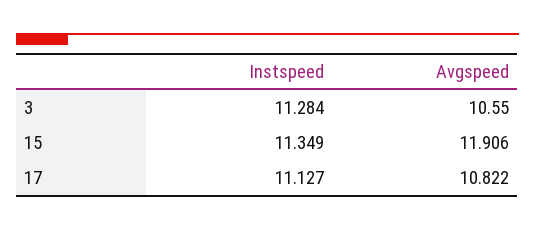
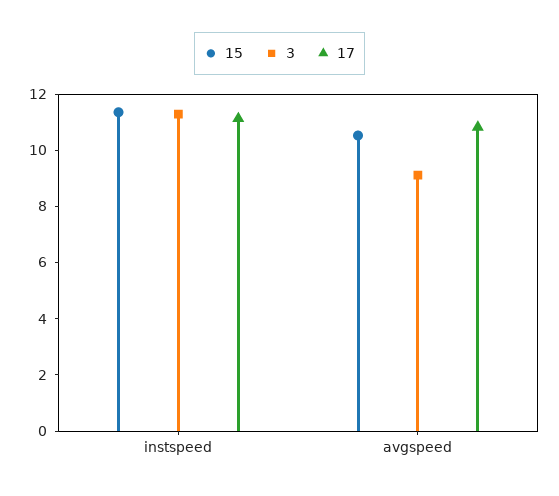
  {
    "3": {
      "Instspeed": 11.284,
-     "Avgspeed": 10.55
+     "Avgspeed": 9
    },
    "15": {
      "Instspeed": 11.349,
-     "Avgspeed": 11.906
+     "Avgspeed": 10.5
    },
    "17": {
      "Instspeed": 11.127,
      "Avgspeed": 10.822
    }
  }

